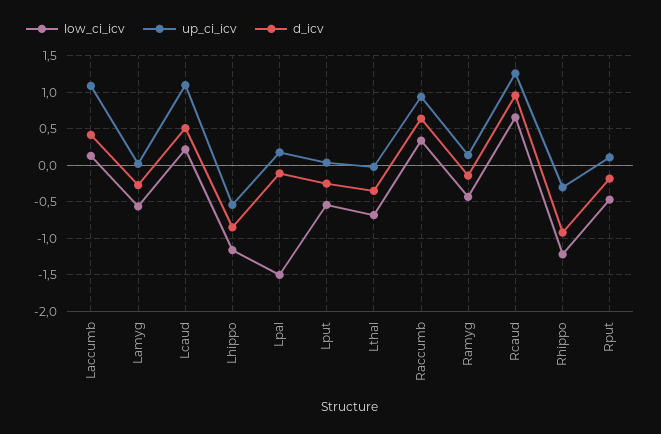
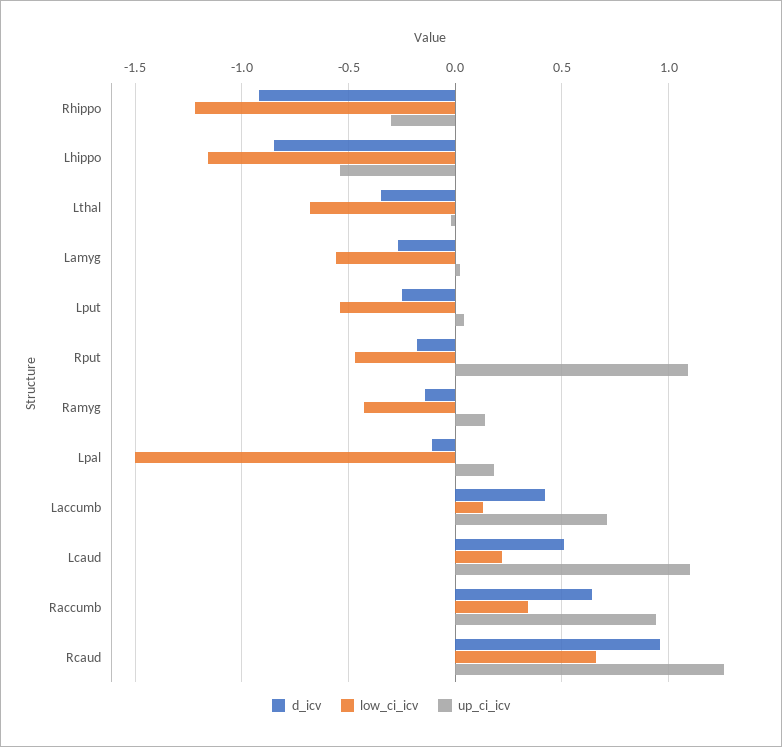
  {
    "low_ci_icv": {
      "Laccumb": 0.15,
      "Lamyg": -0.55,
      "Lcaud": 0.2,
      "Lhippo": -1.15,
      "Lpal": -1.5,
      "Lput": -0.55,
      "Lthal": -0.7,
      "Raccumb": 0.35,
      "Ramyg": -0.45,
      "Rcaud": 0.65,
      "Rhippo": -1.2,
      "Rput": -0.45
    },
    "up_ci_icv": {
-     "Laccumb": 1.1,
+     "Laccumb": 0.7,
      "Lamyg": 0,
      "Lcaud": 1.1,
      "Lhippo": -0.55,
      "Lpal": 0.2,
      "Lput": 0.05,
      "Lthal": 0,
      "Raccumb": 0.95,
      "Ramyg": 0.15,
      "Rcaud": 1.25,
      "Rhippo": -0.3,
-     "Rput": 0.1
+     "Rput": 1.1
    },
    "d_icv": {
      "Laccumb": 0.4,
      "Lamyg": -0.25,
      "Lcaud": 0.5,
      "Lhippo": -0.85,
      "Lpal": -0.1,
      "Lput": -0.25,
      "Lthal": -0.35,
      "Raccumb": 0.65,
      "Ramyg": -0.15,
      "Rcaud": 0.95,
      "Rhippo": -0.9,
      "Rput": -0.2
    }
  }

